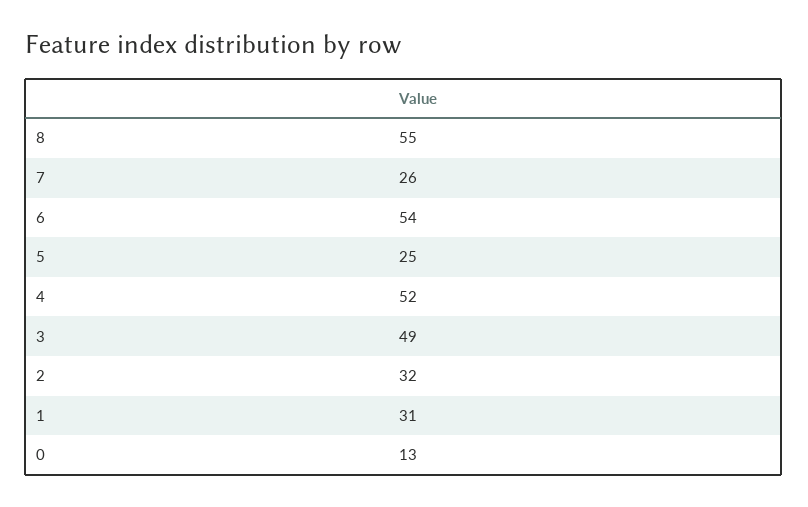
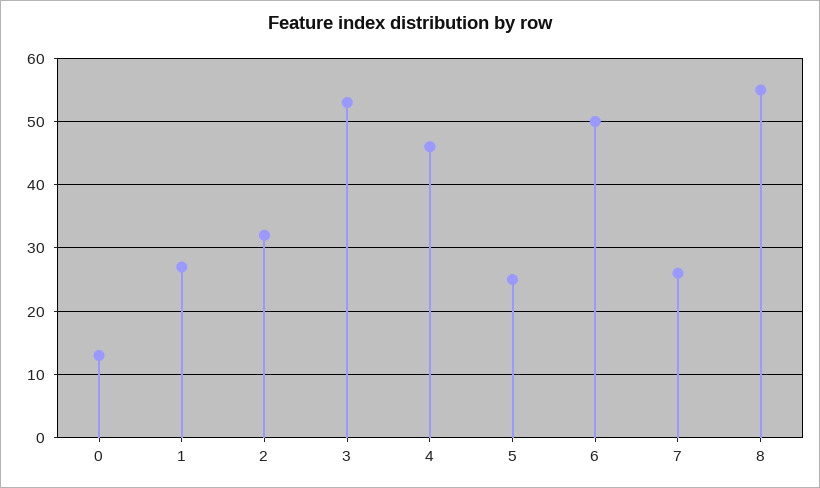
  {
    "8": 55,
    "7": 26,
-   "6": 54,
+   "6": 50,
    "5": 25,
-   "4": 52,
+   "4": 46,
-   "3": 49,
+   "3": 53,
    "2": 32,
-   "1": 31,
+   "1": 27,
    "0": 13
  }

